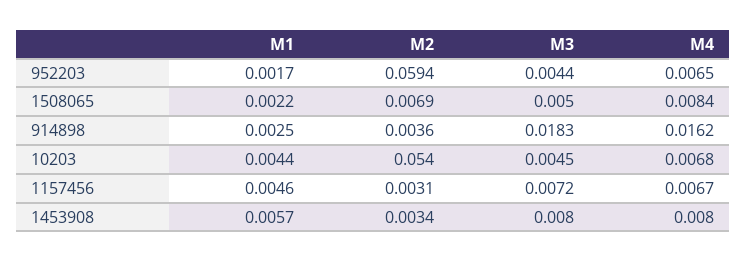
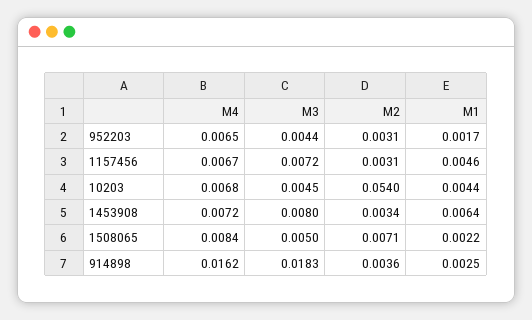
  {
    "M1": {
      "952203": 0.0017,
      "1508065": 0.0022,
      "914898": 0.0025,
      "10203": 0.0044,
      "1157456": 0.0046,
-     "1453908": 0.0057
+     "1453908": 0.0064
    },
    "M2": {
-     "952203": 0.0594,
+     "952203": 0.0031,
-     "1508065": 0.0069,
+     "1508065": 0.0071,
      "914898": 0.0036,
      "10203": 0.054,
      "1157456": 0.0031,
      "1453908": 0.0034
    },
    "M3": {
      "952203": 0.0044,
      "1508065": 0.005,
      "914898": 0.0183,
      "10203": 0.0045,
      "1157456": 0.0072,
      "1453908": 0.008
    },
    "M4": {
      "952203": 0.0065,
      "1508065": 0.0084,
      "914898": 0.0162,
      "10203": 0.0068,
      "1157456": 0.0067,
-     "1453908": 0.008
+     "1453908": 0.0072
    }
  }

